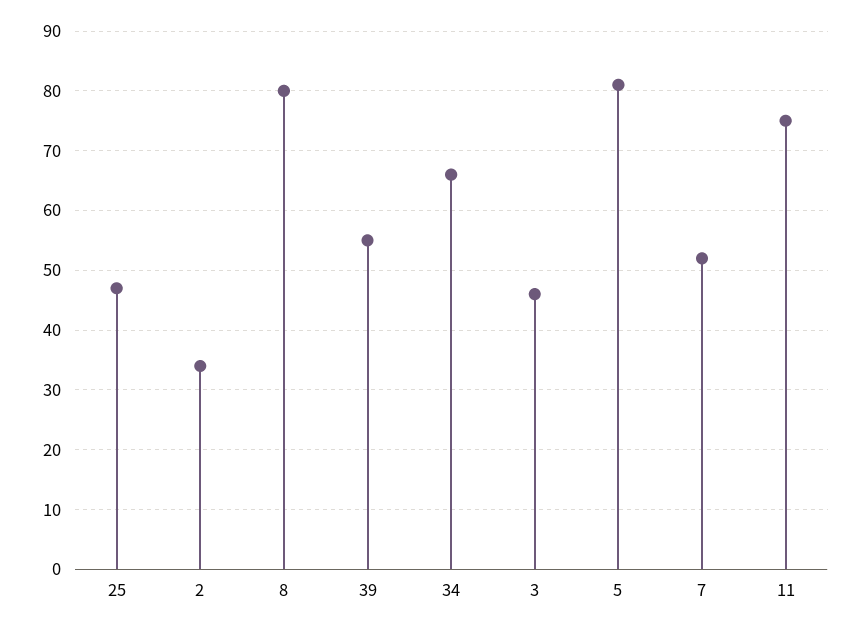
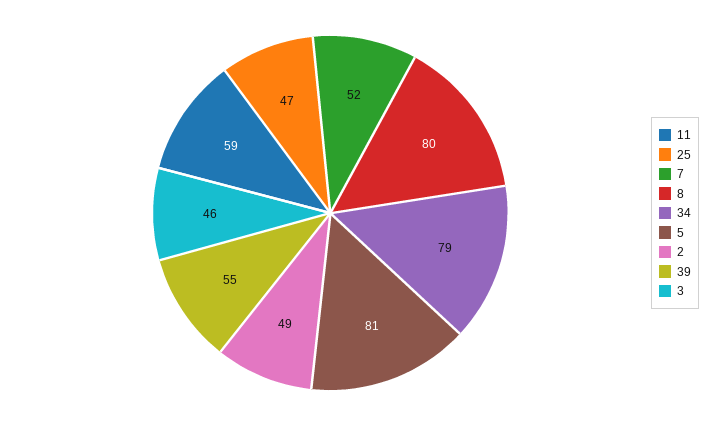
  {
    "25": 47,
-   "2": 35,
+   "2": 49,
    "8": 80,
    "39": 55,
-   "34": 65,
+   "34": 79,
    "3": 46,
    "5": 81,
    "7": 52,
-   "11": 75
+   "11": 59
  }

